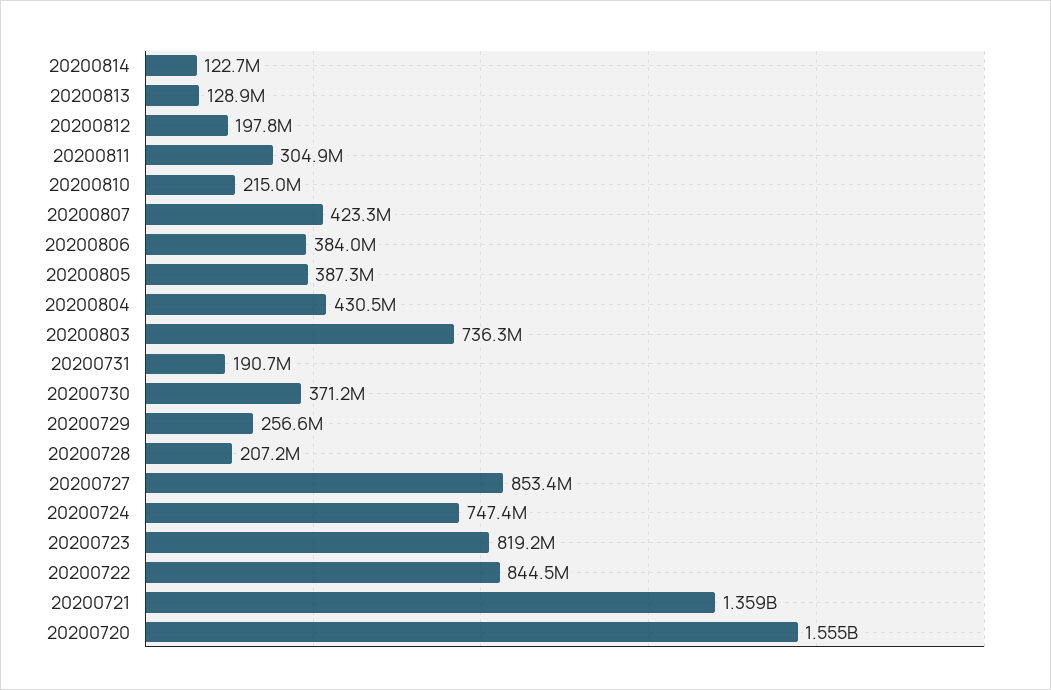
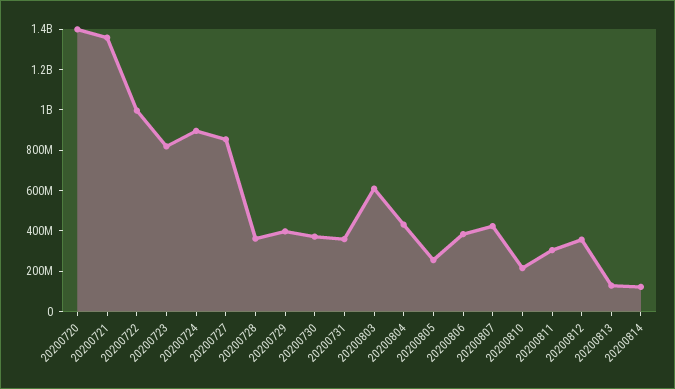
  {
    "20200814": 122700000,
    "20200813": 128900000,
-   "20200812": 197800000,
+   "20200812": 350000000,
    "20200811": 304900000,
    "20200810": 215000000,
    "20200807": 423300000,
    "20200806": 384000000,
-   "20200805": 387300000,
+   "20200805": 250000000,
    "20200804": 430500000,
-   "20200803": 736300000,
+   "20200803": 600000000,
-   "20200731": 190700000,
+   "20200731": 350000000,
    "20200730": 371200000,
-   "20200729": 256600000,
+   "20200729": 400000000,
-   "20200728": 207200000,
+   "20200728": 350000000,
    "20200727": 853400000,
-   "20200724": 747400000,
+   "20200724": 900000000,
    "20200723": 819200000,
-   "20200722": 844500000,
+   "20200722": 1000000000,
    "20200721": 1359000000,
-   "20200720": 1555000000
+   "20200720": 1400000000
  }

